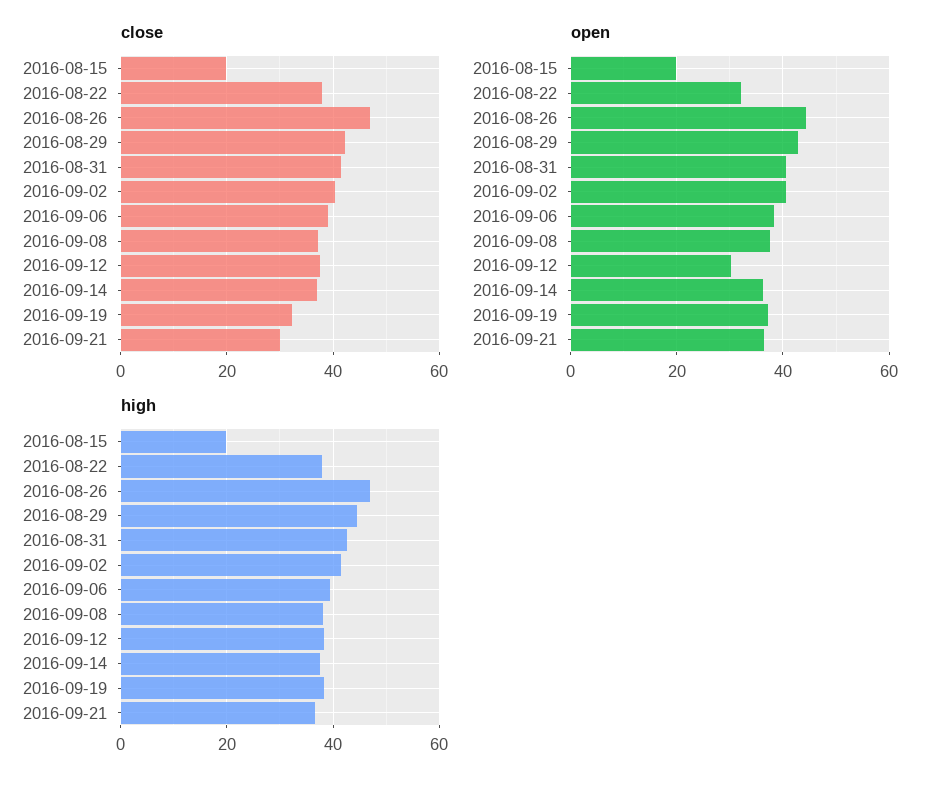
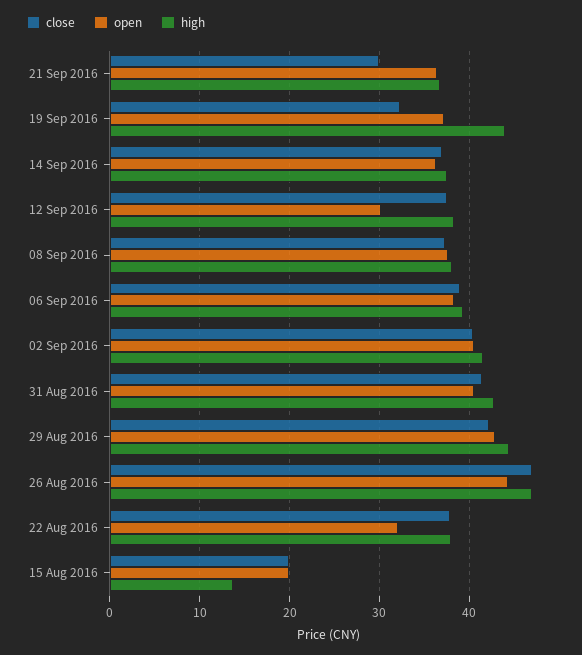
  {
    "close": {
      "2016-08-15": 20,
      "2016-08-22": 38,
      "2016-08-26": 47,
      "2016-08-29": 42,
      "2016-08-31": 41,
      "2016-09-02": 40,
      "2016-09-06": 39,
      "2016-09-08": 37,
      "2016-09-12": 38,
      "2016-09-14": 37,
      "2016-09-19": 32,
      "2016-09-21": 30
    },
    "open": {
      "2016-08-15": 20,
      "2016-08-22": 32,
      "2016-08-26": 44,
      "2016-08-29": 43,
      "2016-08-31": 41,
      "2016-09-02": 41,
      "2016-09-06": 38,
      "2016-09-08": 38,
      "2016-09-12": 30,
      "2016-09-14": 36,
      "2016-09-19": 37,
      "2016-09-21": 36
    },
    "high": {
-     "2016-08-15": 20,
+     "2016-08-15": 14,
      "2016-08-22": 38,
      "2016-08-26": 47,
      "2016-08-29": 44,
      "2016-08-31": 43,
      "2016-09-02": 42,
      "2016-09-06": 39,
      "2016-09-08": 38,
      "2016-09-12": 38,
      "2016-09-14": 38,
-     "2016-09-19": 38,
+     "2016-09-19": 44,
      "2016-09-21": 37
    }
  }

